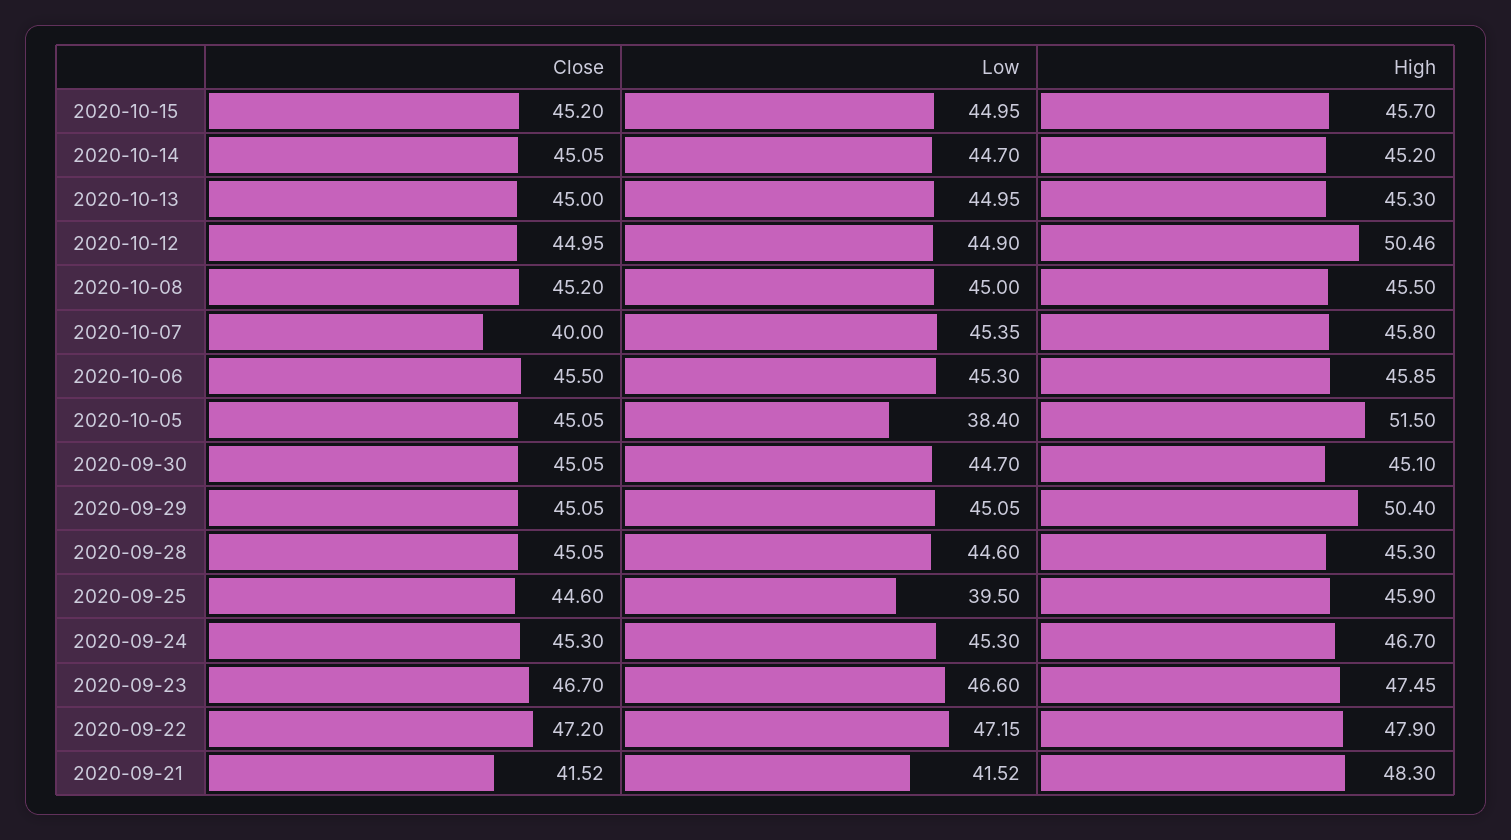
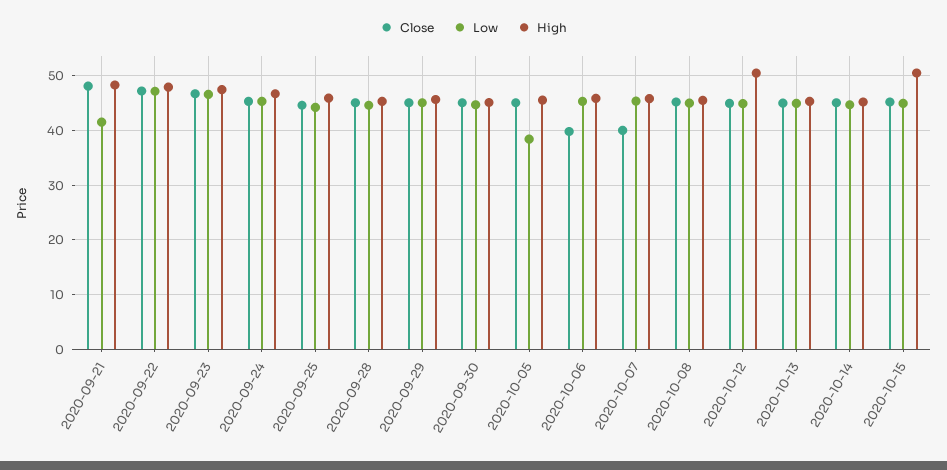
  {
    "Close": {
      "2020-10-15": 45.2,
      "2020-10-14": 45.05,
      "2020-10-13": 45,
      "2020-10-12": 44.95,
      "2020-10-08": 45.2,
      "2020-10-07": 40,
-     "2020-10-06": 45.5,
+     "2020-10-06": 40,
      "2020-10-05": 45.05,
      "2020-09-30": 45.05,
      "2020-09-29": 45.05,
      "2020-09-28": 45.05,
      "2020-09-25": 44.6,
      "2020-09-24": 45.3,
      "2020-09-23": 46.7,
      "2020-09-22": 47.2,
-     "2020-09-21": 41.52
+     "2020-09-21": 48
    },
    "Low": {
      "2020-10-15": 44.95,
      "2020-10-14": 44.7,
      "2020-10-13": 44.95,
      "2020-10-12": 44.9,
      "2020-10-08": 45,
      "2020-10-07": 45.35,
      "2020-10-06": 45.3,
      "2020-10-05": 38.4,
      "2020-09-30": 44.7,
      "2020-09-29": 45.05,
      "2020-09-28": 44.6,
-     "2020-09-25": 39.5,
+     "2020-09-25": 44,
      "2020-09-24": 45.3,
      "2020-09-23": 46.6,
      "2020-09-22": 47.15,
      "2020-09-21": 41.52
    },
    "High": {
-     "2020-10-15": 45.7,
+     "2020-10-15": 50,
      "2020-10-14": 45.2,
      "2020-10-13": 45.3,
      "2020-10-12": 50.46,
      "2020-10-08": 45.5,
      "2020-10-07": 45.8,
      "2020-10-06": 45.85,
-     "2020-10-05": 51.5,
+     "2020-10-05": 46,
      "2020-09-30": 45.1,
-     "2020-09-29": 50.4,
+     "2020-09-29": 46,
      "2020-09-28": 45.3,
      "2020-09-25": 45.9,
      "2020-09-24": 46.7,
      "2020-09-23": 47.45,
      "2020-09-22": 47.9,
      "2020-09-21": 48.3
    }
  }

